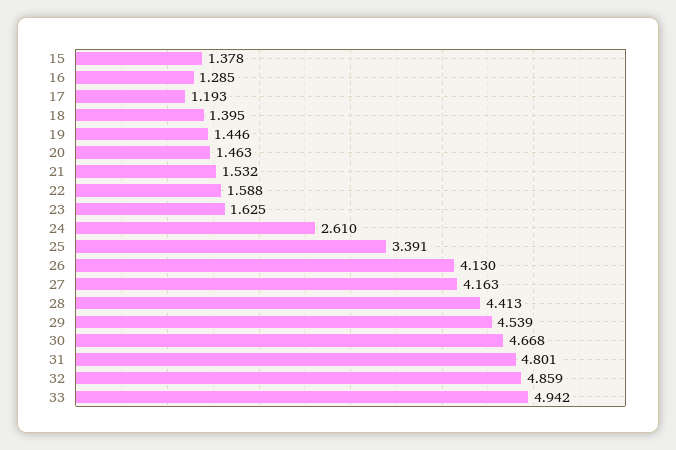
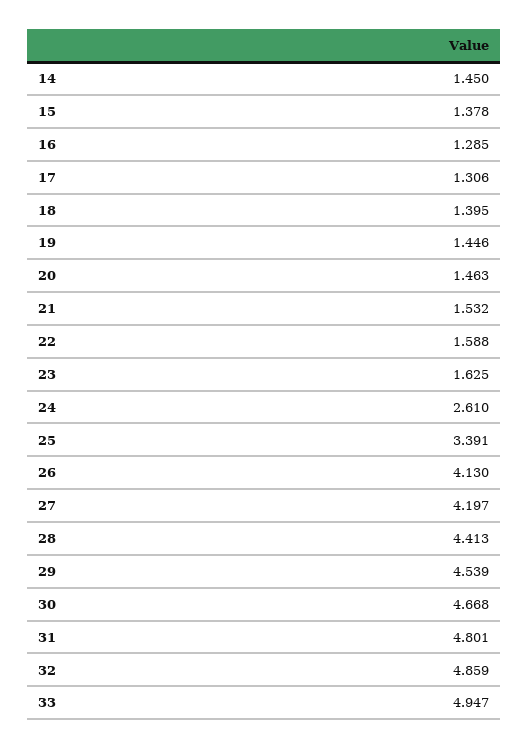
  {
    "15": 1.378,
    "16": 1.285,
-   "17": 1.193,
+   "17": 1.306,
    "18": 1.395,
    "19": 1.446,
    "20": 1.463,
    "21": 1.532,
    "22": 1.588,
    "23": 1.625,
    "24": 2.61,
    "25": 3.391,
    "26": 4.13,
-   "27": 4.163,
+   "27": 4.197,
    "28": 4.413,
    "29": 4.539,
    "30": 4.668,
    "31": 4.801,
    "32": 4.859,
-   "33": 4.942
+   "33": 4.947,
+   "14": 1.45
  }

